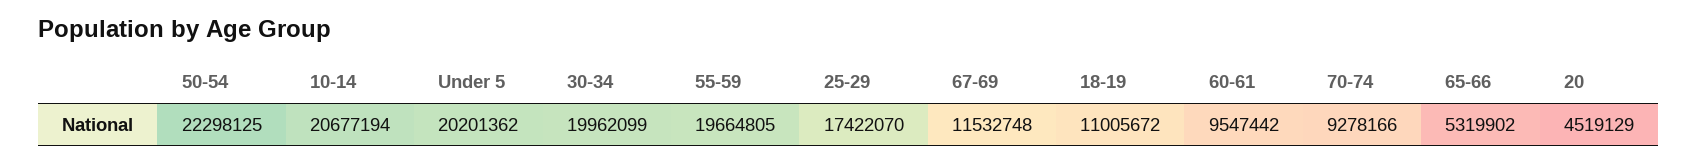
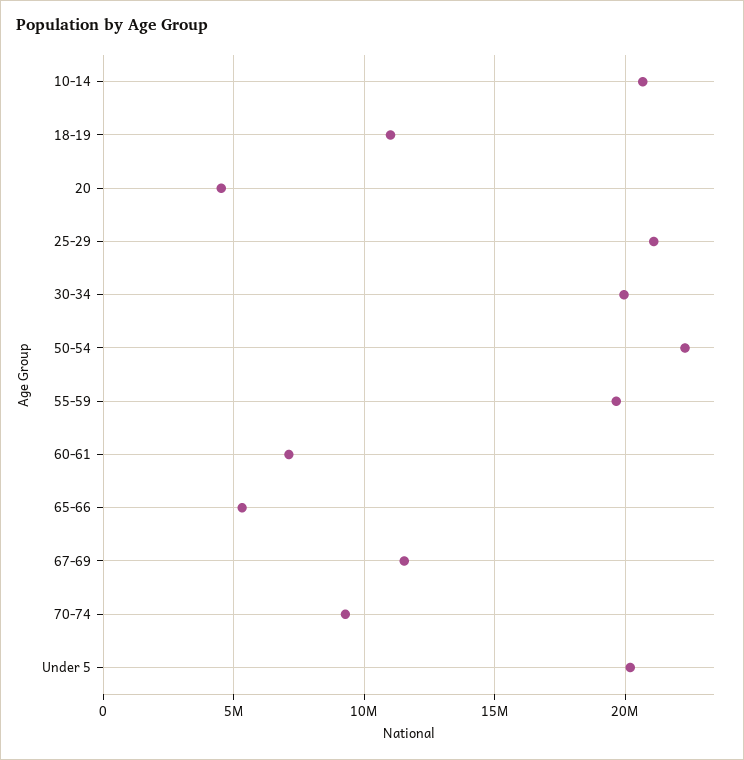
  {
    "50-54": 22298125,
    "10-14": 20677194,
    "Under 5": 20201362,
    "30-34": 19962099,
    "55-59": 19664805,
-   "25-29": 17422070,
+   "25-29": 21000000,
    "67-69": 11532748,
    "18-19": 11005672,
-   "60-61": 9547442,
+   "60-61": 7000000,
    "70-74": 9278166,
    "65-66": 5319902,
    "20": 4519129
  }

